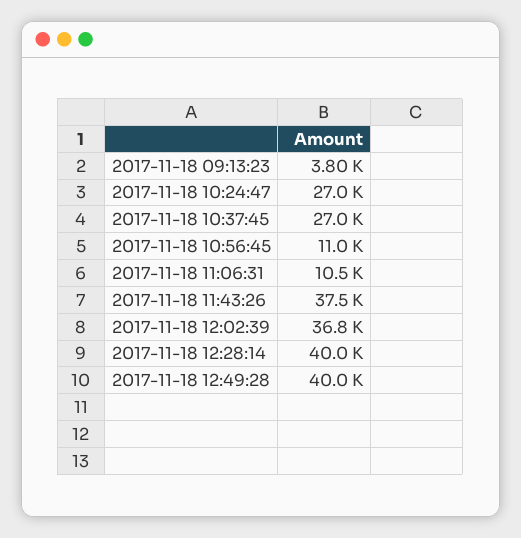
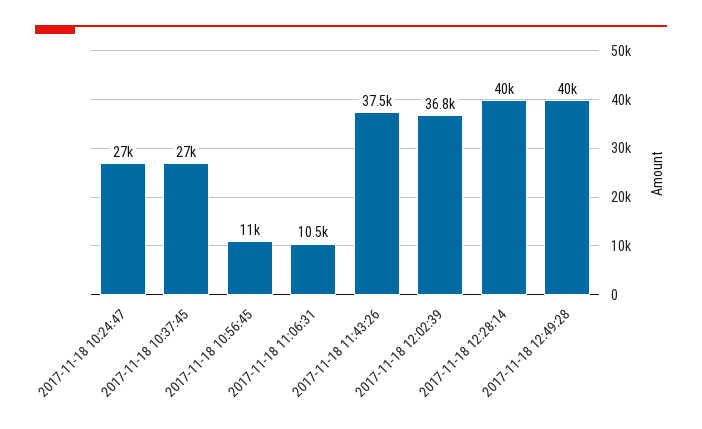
  {
-   "2017-11-18 09:13:23": 3800,
    "2017-11-18 10:24:47": 27000,
    "2017-11-18 10:37:45": 27000,
    "2017-11-18 10:56:45": 11000,
    "2017-11-18 11:06:31": 10500,
    "2017-11-18 11:43:26": 37500,
    "2017-11-18 12:02:39": 36800,
    "2017-11-18 12:28:14": 40000,
    "2017-11-18 12:49:28": 40000
  }

